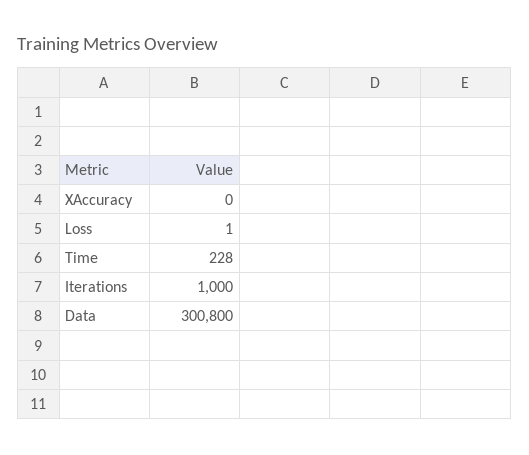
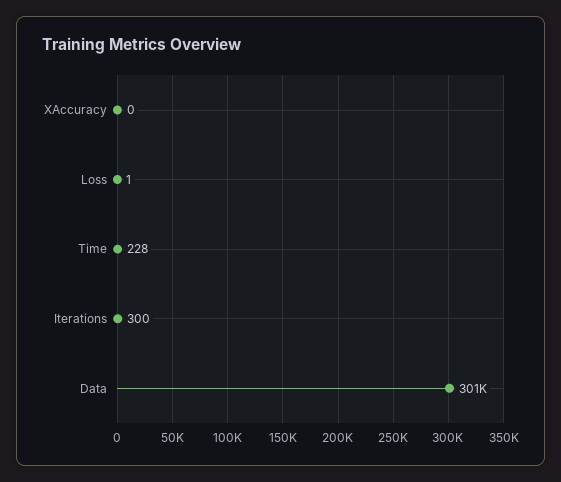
  {
    "XAccuracy": 0,
    "Loss": 1,
    "Time": 228,
-   "Iterations": 1000,
+   "Iterations": 300,
    "Data": 300800
  }

